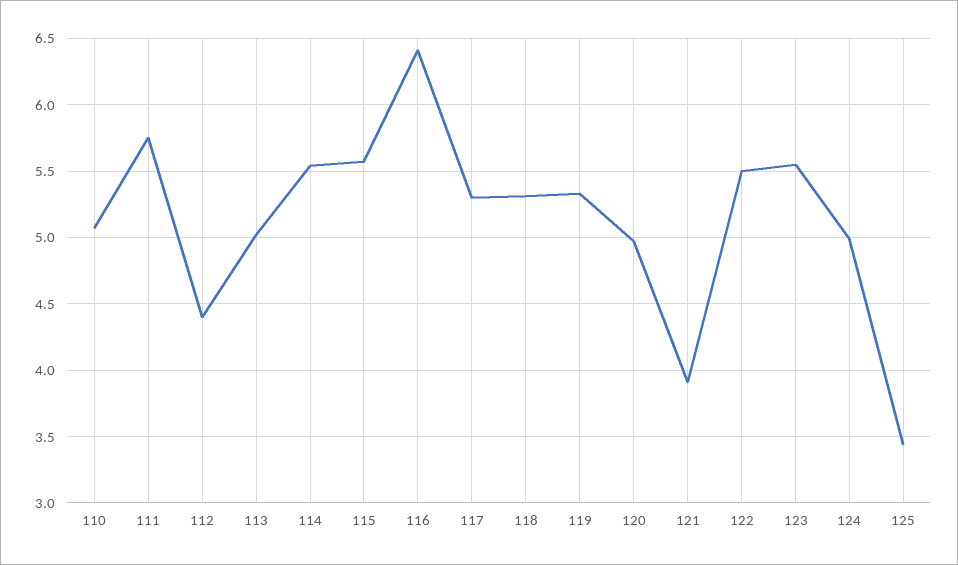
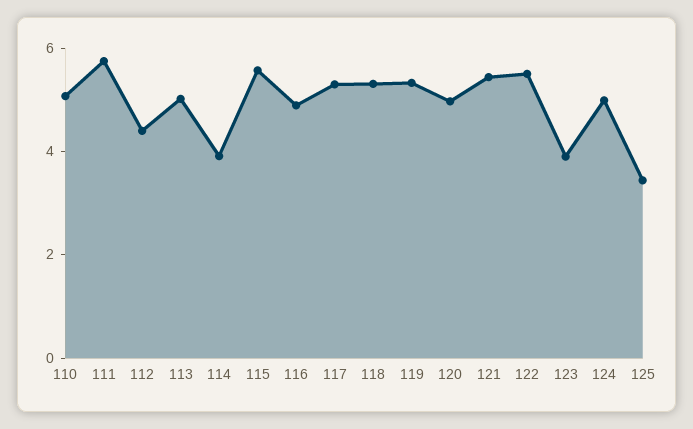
  {
    "110": 5.05,
    "111": 5.75,
    "112": 4.4,
    "113": 5,
-   "114": 5.55,
+   "114": 4,
    "115": 5.55,
-   "116": 6.4,
+   "116": 5,
    "117": 5.3,
    "118": 5.3,
    "119": 5.35,
    "120": 4.95,
-   "121": 3.9,
+   "121": 5.5,
    "122": 5.5,
-   "123": 5.55,
+   "123": 4,
    "124": 5,
    "125": 3.45
  }

